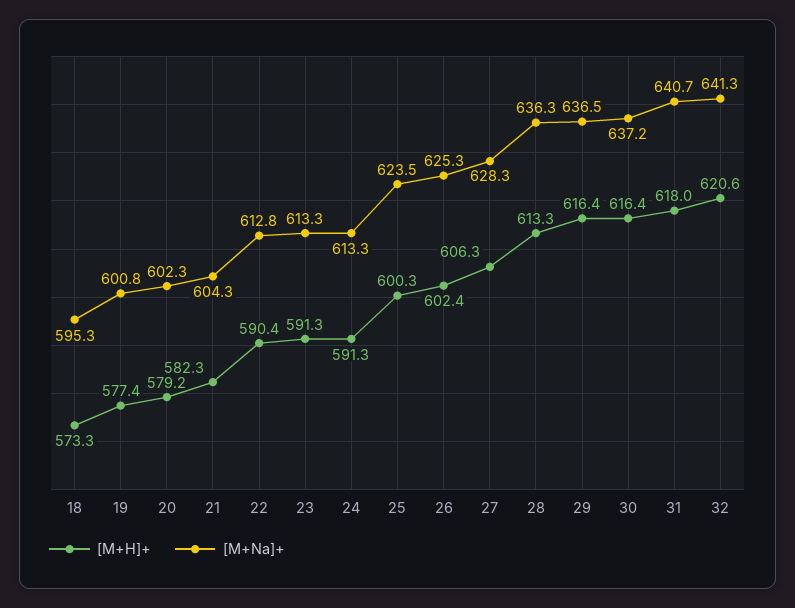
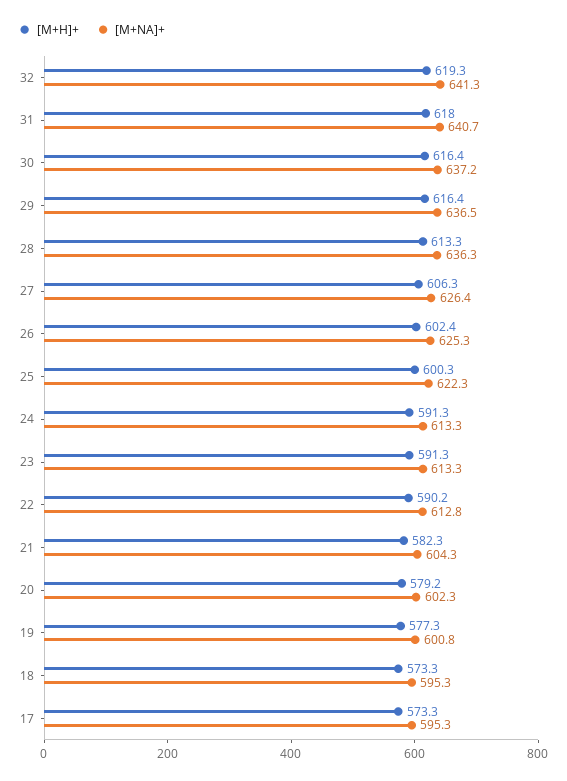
  {
    "[M+H]+": {
      "18": 573.3,
-     "19": 577.4,
+     "19": 577.3,
      "20": 579.2,
      "21": 582.3,
-     "22": 590.4,
+     "22": 590.2,
      "23": 591.3,
      "24": 591.3,
      "25": 600.3,
      "26": 602.4,
      "27": 606.3,
      "28": 613.3,
      "29": 616.4,
      "30": 616.4,
      "31": 618,
-     "32": 620.6
+     "32": 619.3,
+     "17": 573.3
    },
    "[M+Na]+": {
      "18": 595.3,
      "19": 600.8,
      "20": 602.3,
      "21": 604.3,
      "22": 612.8,
      "23": 613.3,
      "24": 613.3,
-     "25": 623.5,
+     "25": 622.3,
      "26": 625.3,
-     "27": 628.3,
+     "27": 626.4,
      "28": 636.3,
      "29": 636.5,
      "30": 637.2,
      "31": 640.7,
-     "32": 641.3
+     "32": 641.3,
+     "17": 595.3
    }
  }

